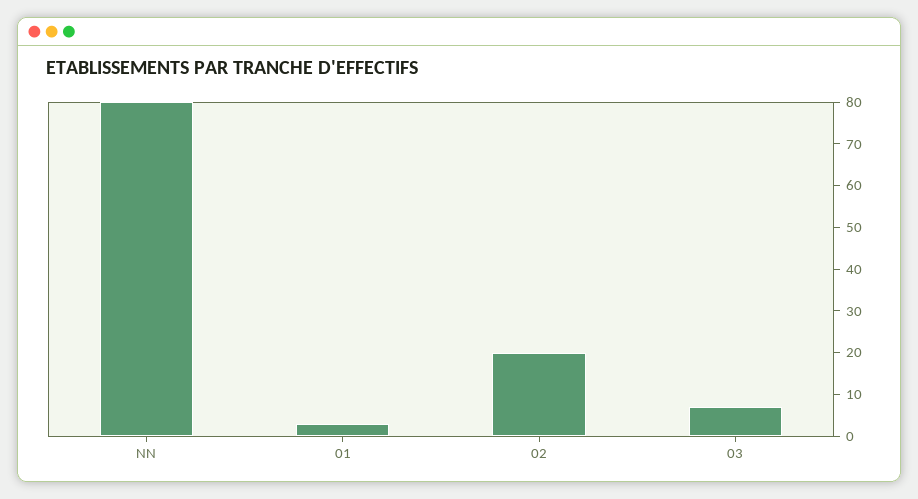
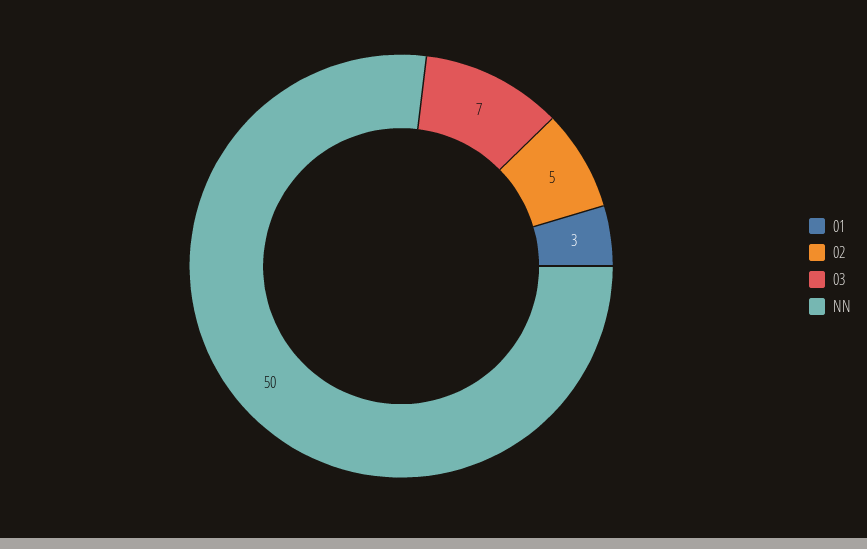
  {
-   "NN": 80,
+   "NN": 50,
    "01": 3,
-   "02": 20,
+   "02": 5,
    "03": 7
  }

